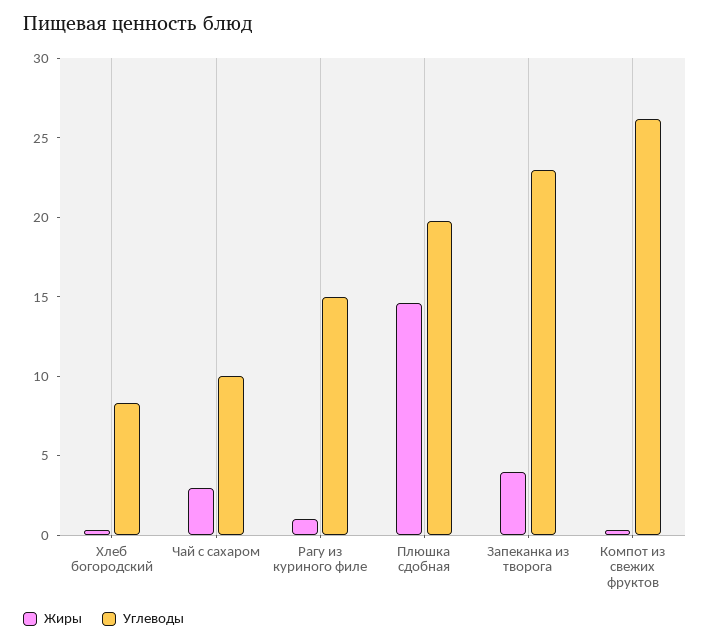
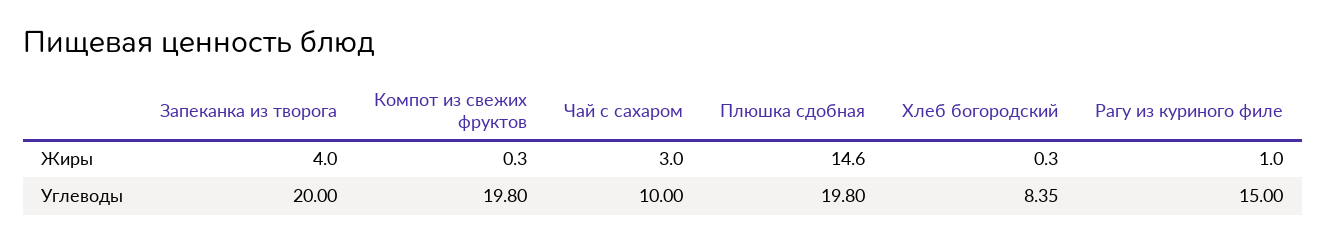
  {
    "Жиры": {
      "Хлеб богородский": 0.3,
      "Чай с сахаром": 3,
      "Рагу из куриного филе": 1,
      "Плюшка сдобная": 14.6,
      "Запеканка из творога": 4,
      "Компот из свежих фруктов": 0.3
    },
    "Углеводы": {
      "Хлеб богородский": 8.35,
      "Чай с сахаром": 10,
      "Рагу из куриного филе": 15,
      "Плюшка сдобная": 19.8,
-     "Запеканка из творога": 23,
+     "Запеканка из творога": 20,
-     "Компот из свежих фруктов": 26
+     "Компот из свежих фруктов": 19.8
    }
  }

